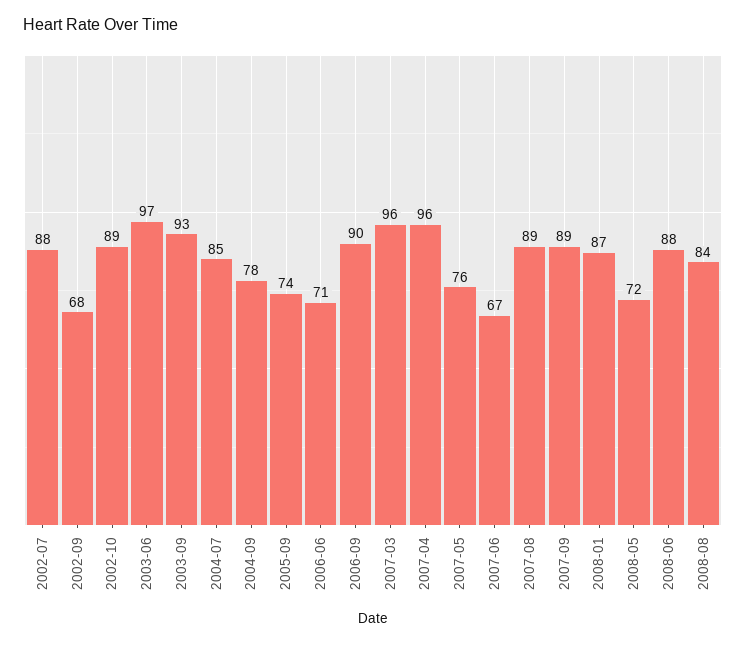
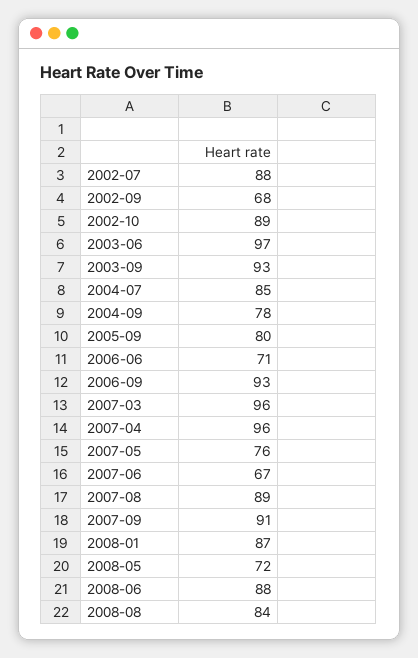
  {
    "2002-07": 88,
    "2002-09": 68,
    "2002-10": 89,
    "2003-06": 97,
    "2003-09": 93,
    "2004-07": 85,
    "2004-09": 78,
-   "2005-09": 74,
+   "2005-09": 80,
    "2006-06": 71,
-   "2006-09": 90,
+   "2006-09": 93,
    "2007-03": 96,
    "2007-04": 96,
    "2007-05": 76,
    "2007-06": 67,
    "2007-08": 89,
-   "2007-09": 89,
+   "2007-09": 91,
    "2008-01": 87,
    "2008-05": 72,
    "2008-06": 88,
    "2008-08": 84
  }

